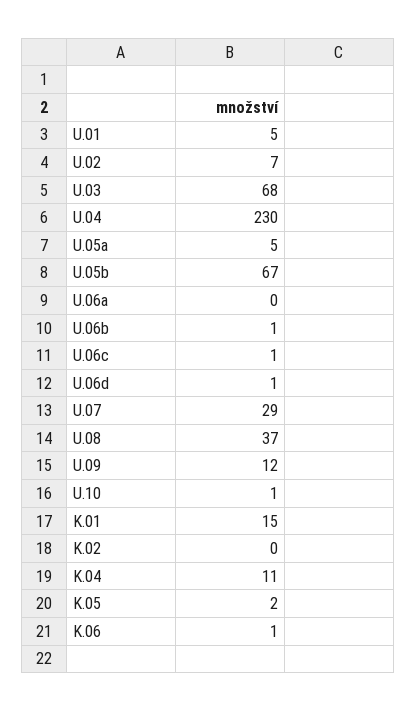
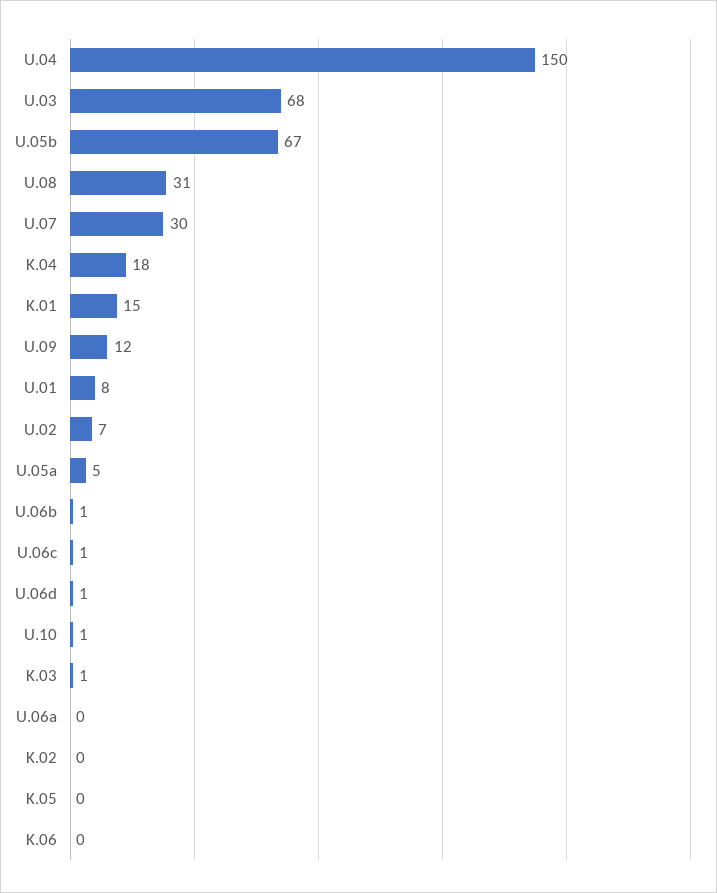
  {
-   "U.01": 5,
+   "U.01": 8,
    "U.02": 7,
    "U.03": 68,
-   "U.04": 230,
+   "U.04": 150,
    "U.05a": 5,
    "U.05b": 67,
    "U.06a": 0,
    "U.06b": 1,
    "U.06c": 1,
    "U.06d": 1,
-   "U.07": 29,
+   "U.07": 30,
-   "U.08": 37,
+   "U.08": 31,
    "U.09": 12,
    "U.10": 1,
    "K.01": 15,
    "K.02": 0,
-   "K.04": 11,
+   "K.04": 18,
-   "K.05": 2,
+   "K.05": 0,
-   "K.06": 1
+   "K.06": 0,
+   "K.03": 1
  }

